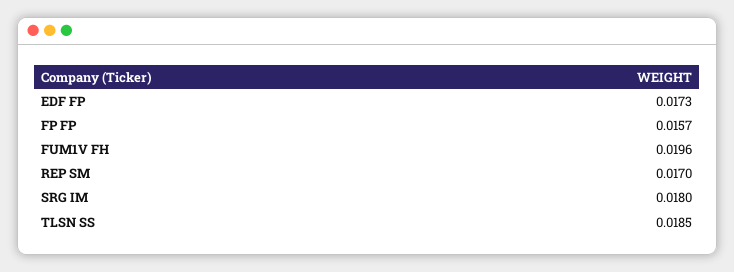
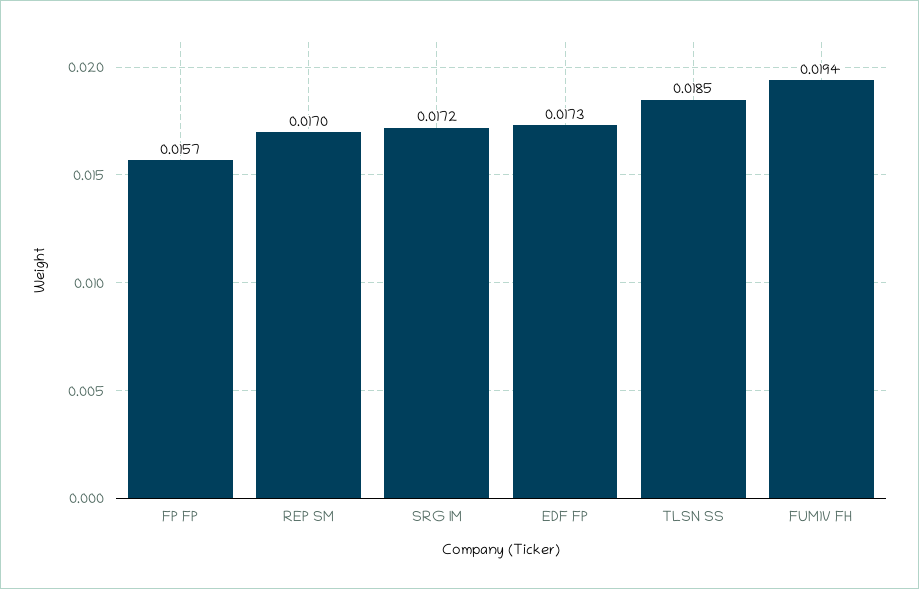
  {
    "EDF FP": 0.0173,
    "FP FP": 0.0157,
-   "FUM1V FH": 0.0196,
+   "FUM1V FH": 0.0194,
    "REP SM": 0.017,
-   "SRG IM": 0.018,
+   "SRG IM": 0.0172,
    "TLSN SS": 0.0185
  }

